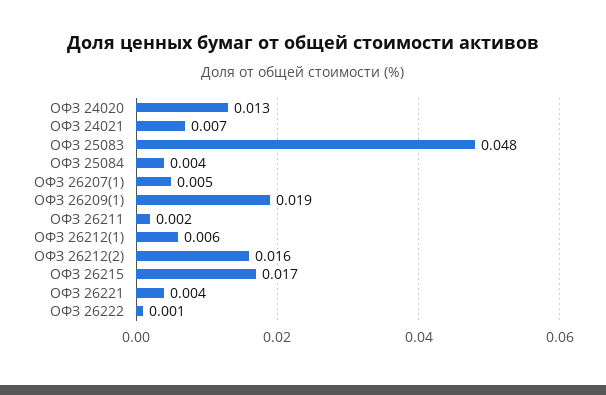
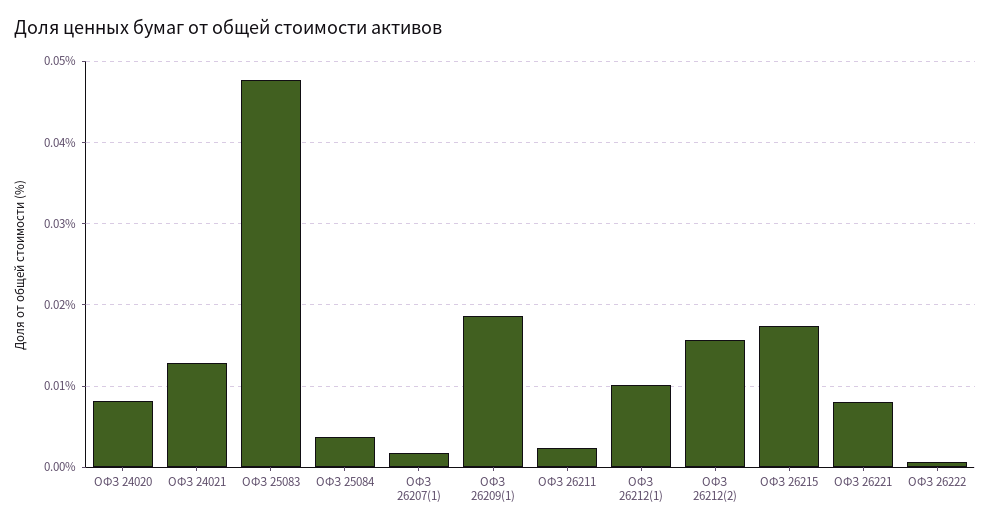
  {
-   "ОФЗ 24020": 0.013,
+   "ОФЗ 24020": 0.008,
-   "ОФЗ 24021": 0.007,
+   "ОФЗ 24021": 0.013,
    "ОФЗ 25083": 0.048,
    "ОФЗ 25084": 0.004,
-   "ОФЗ 26207(1)": 0.005,
+   "ОФЗ 26207(1)": 0.002,
    "ОФЗ 26209(1)": 0.019,
    "ОФЗ 26211": 0.002,
-   "ОФЗ 26212(1)": 0.006,
+   "ОФЗ 26212(1)": 0.01,
    "ОФЗ 26212(2)": 0.016,
    "ОФЗ 26215": 0.017,
-   "ОФЗ 26221": 0.004,
+   "ОФЗ 26221": 0.008,
    "ОФЗ 26222": 0.001
  }

